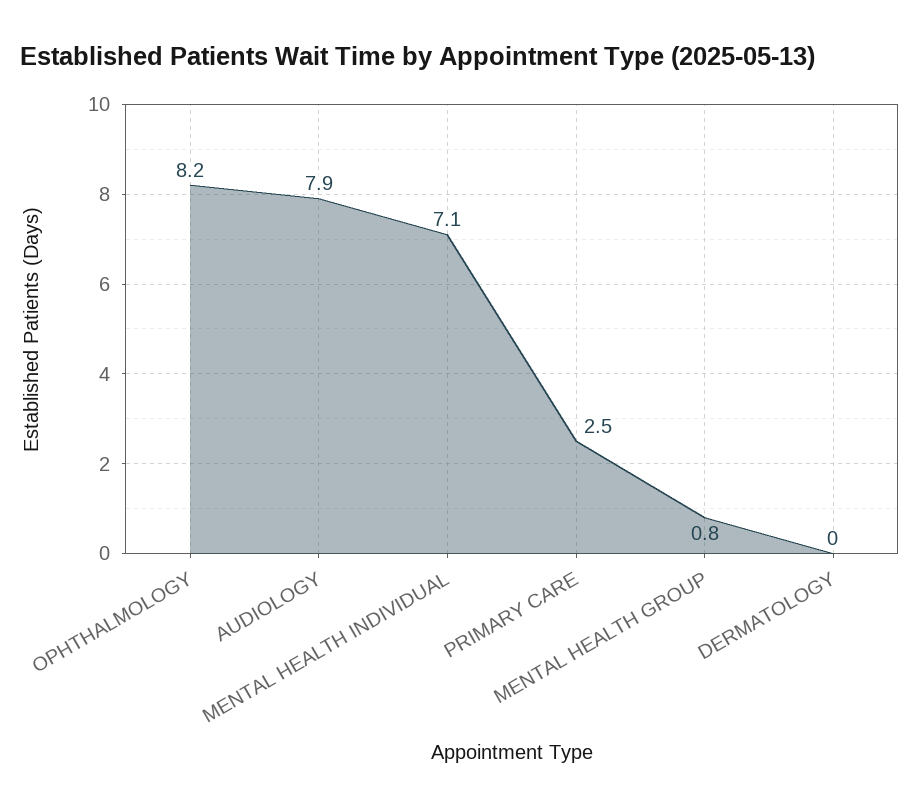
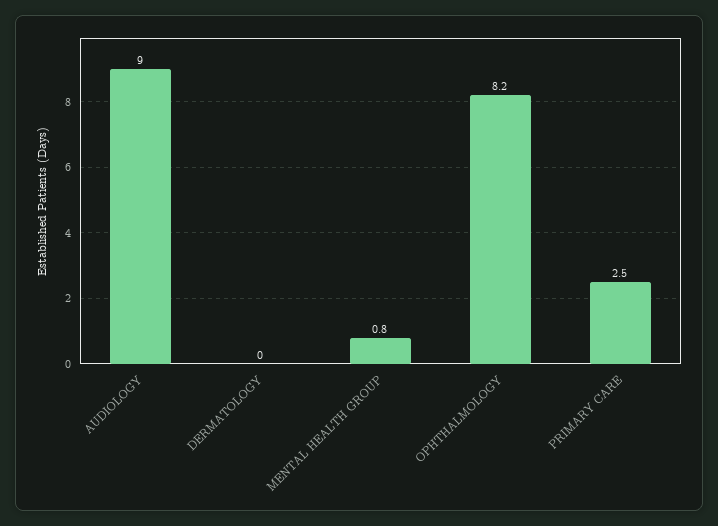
  {
    "OPHTHALMOLOGY": 8.2,
-   "AUDIOLOGY": 7.9,
+   "AUDIOLOGY": 9,
-   "MENTAL HEALTH INDIVIDUAL": 7.1,
    "PRIMARY CARE": 2.5,
    "MENTAL HEALTH GROUP": 0.8,
    "DERMATOLOGY": 0
  }

